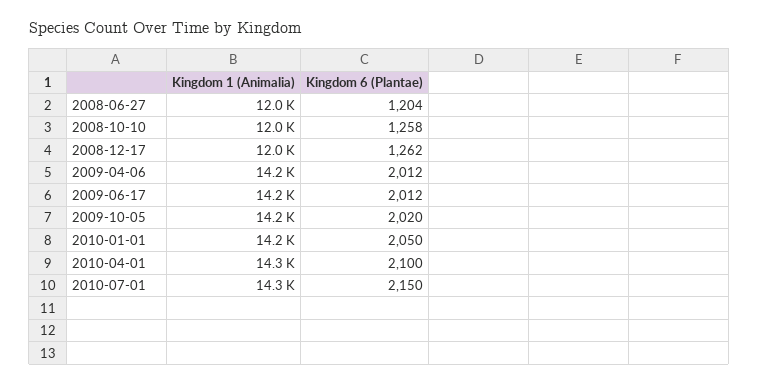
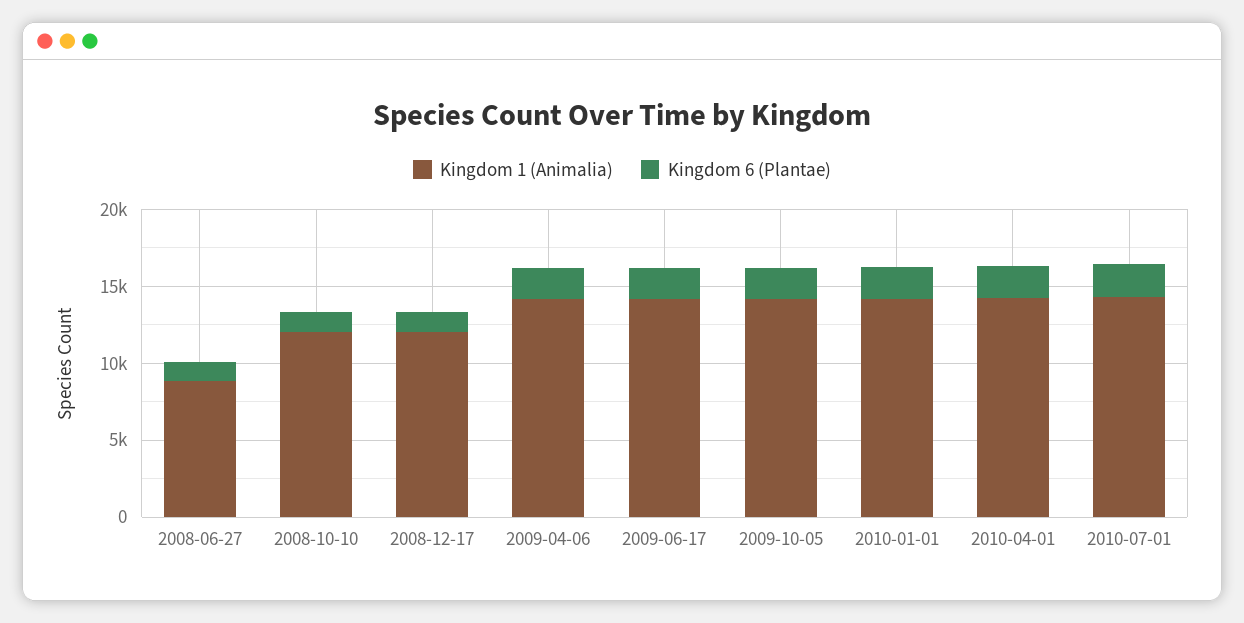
  {
    "Kingdom 1 (Animalia)": {
-     "2008-06-27": 12000,
+     "2008-06-27": 9000,
      "2008-10-10": 12000,
      "2008-12-17": 12000,
      "2009-04-06": 14200,
      "2009-06-17": 14200,
      "2009-10-05": 14200,
      "2010-01-01": 14200,
      "2010-04-01": 14300,
      "2010-07-01": 14300
    },
    "Kingdom 6 (Plantae)": {
      "2008-06-27": 1204,
      "2008-10-10": 1258,
      "2008-12-17": 1262,
      "2009-04-06": 2012,
      "2009-06-17": 2012,
      "2009-10-05": 2020,
      "2010-01-01": 2050,
      "2010-04-01": 2100,
      "2010-07-01": 2150
    }
  }

